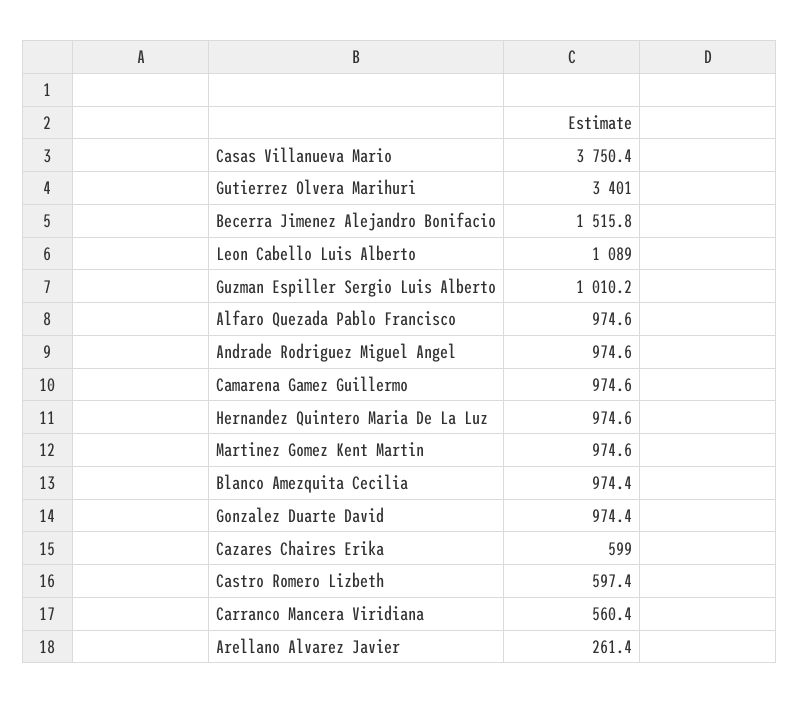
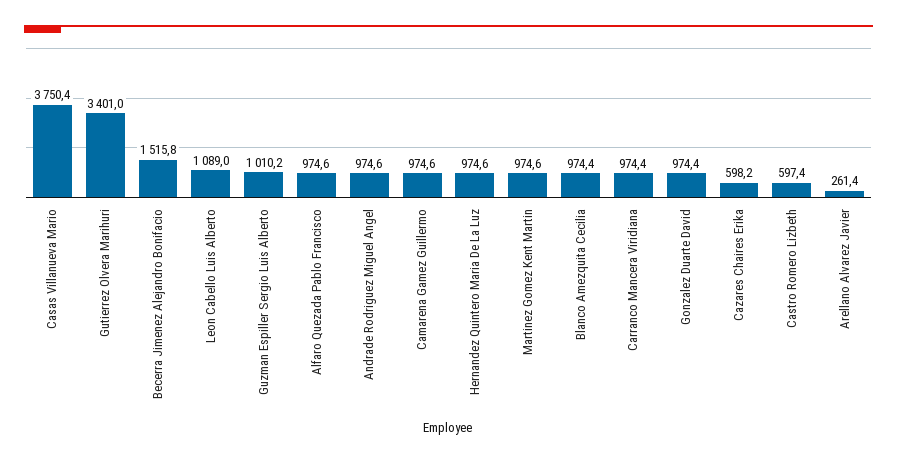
  {
    "Casas Villanueva Mario": 3750.4,
    "Gutierrez Olvera Marihuri": 3401,
    "Becerra Jimenez Alejandro Bonifacio": 1515.8,
    "Leon Cabello Luis Alberto": 1089,
    "Guzman Espiller Sergio Luis Alberto": 1010.2,
    "Alfaro Quezada Pablo Francisco": 974.6,
    "Andrade Rodriguez Miguel Angel": 974.6,
    "Camarena Gamez Guillermo": 974.6,
    "Hernandez Quintero Maria De La Luz": 974.6,
    "Martinez Gomez Kent Martin": 974.6,
    "Blanco Amezquita Cecilia": 974.4,
    "Gonzalez Duarte David": 974.4,
-   "Cazares Chaires Erika": 599,
+   "Cazares Chaires Erika": 598.2,
    "Castro Romero Lizbeth": 597.4,
-   "Carranco Mancera Viridiana": 560.4,
+   "Carranco Mancera Viridiana": 974.4,
    "Arellano Alvarez Javier": 261.4
  }

